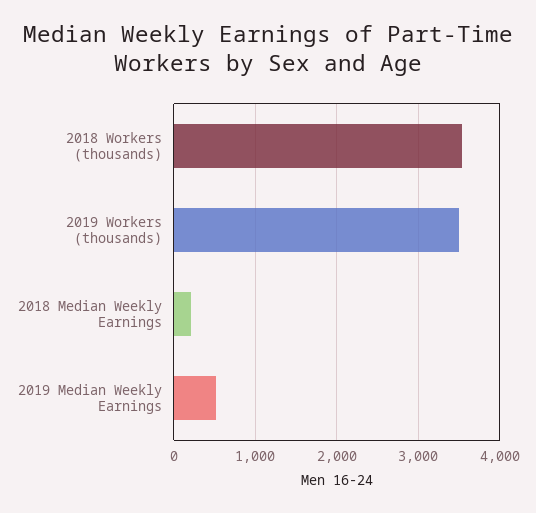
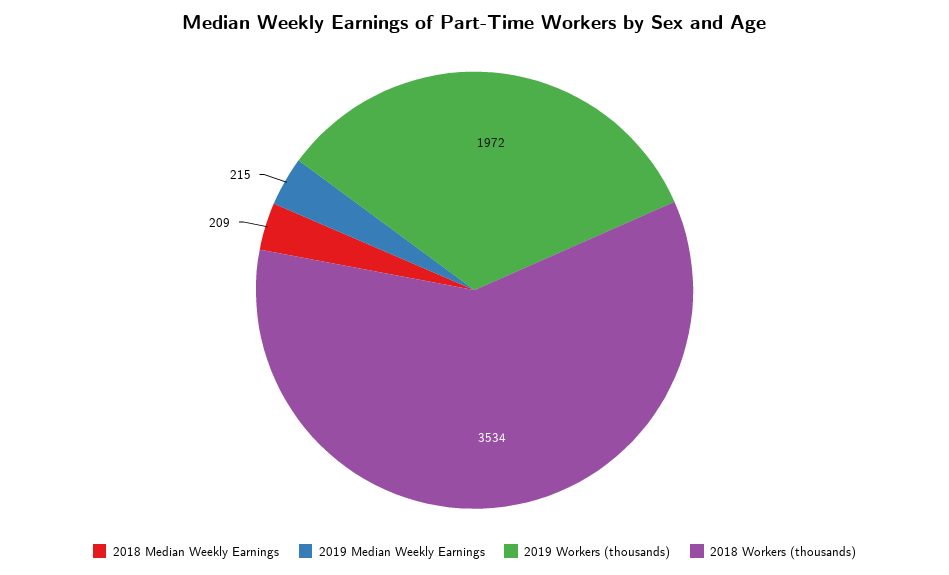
  {
    "2018 Workers (thousands)": 3534,
-   "2019 Workers (thousands)": 3500,
+   "2019 Workers (thousands)": 1972,
    "2018 Median Weekly Earnings": 209,
-   "2019 Median Weekly Earnings": 500
+   "2019 Median Weekly Earnings": 215
  }

